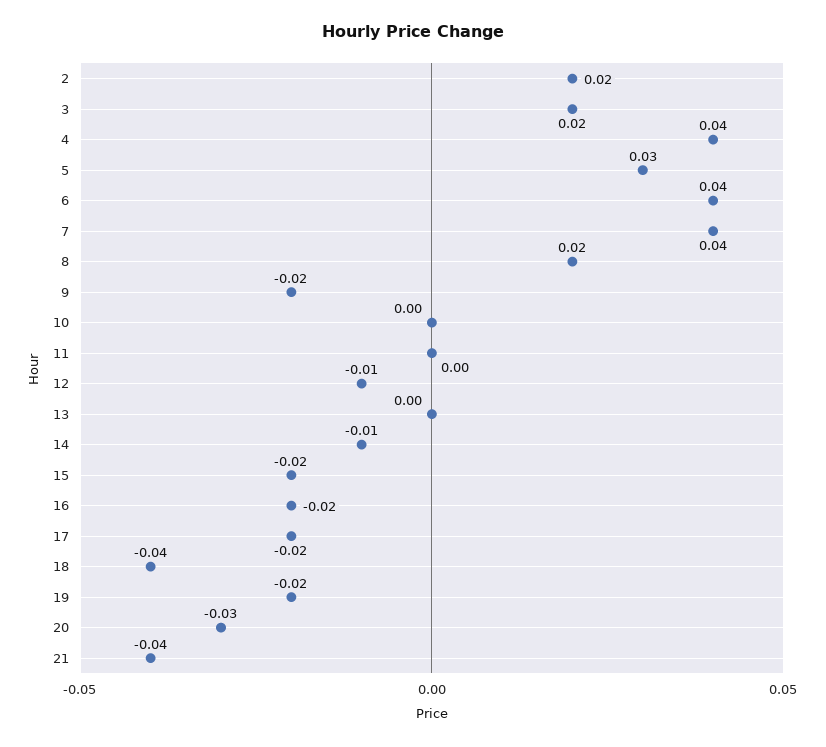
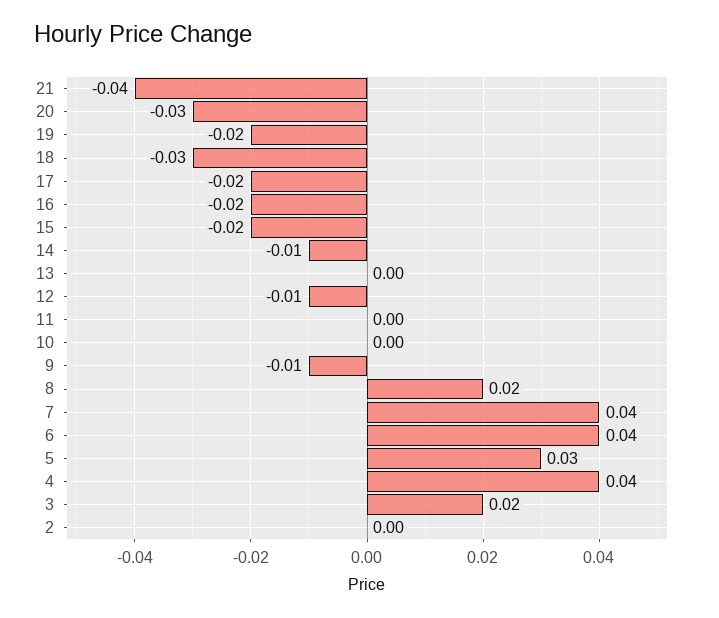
  {
-   "2": 0.02,
+   "2": 0,
    "3": 0.02,
    "4": 0.04,
    "5": 0.03,
    "6": 0.04,
    "7": 0.04,
    "8": 0.02,
-   "9": -0.02,
+   "9": -0.01,
    "10": 0,
    "11": 0,
    "12": -0.01,
    "13": 0,
    "14": -0.01,
    "15": -0.02,
    "16": -0.02,
    "17": -0.02,
-   "18": -0.04,
+   "18": -0.03,
    "19": -0.02,
    "20": -0.03,
    "21": -0.04
  }

